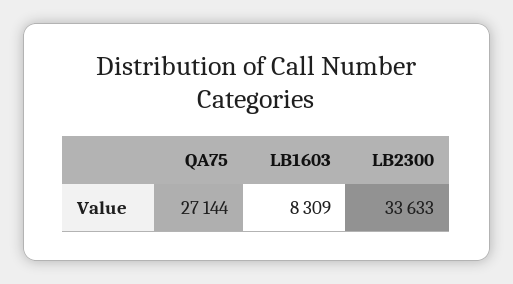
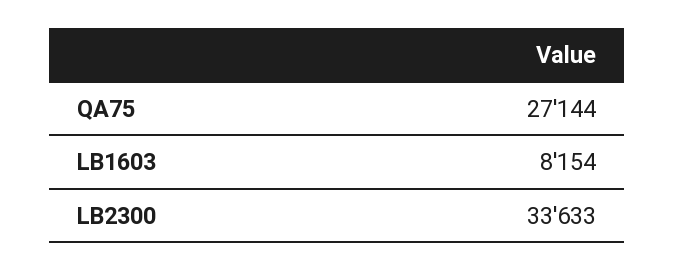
  {
    "QA75": 27144,
-   "LB1603": 8309,
+   "LB1603": 8154,
    "LB2300": 33633
  }

